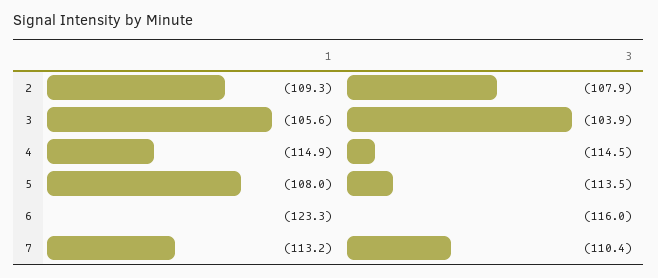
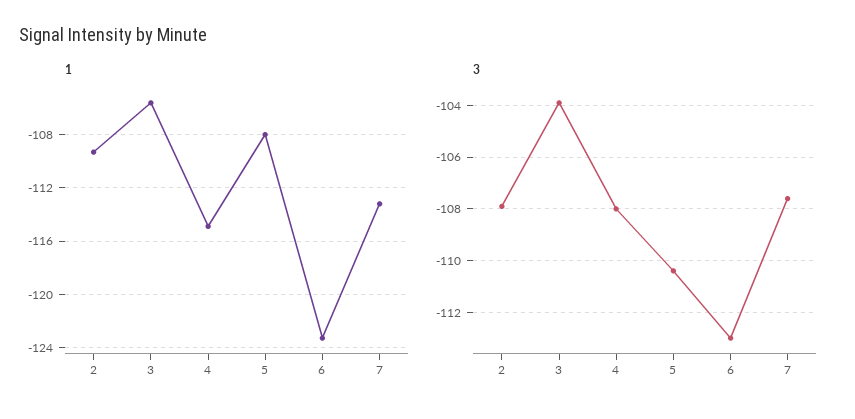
  {
    "1": {
      "2": -109.3,
      "3": -105.6,
      "4": -114.9,
      "5": -108,
      "6": -123.3,
      "7": -113.2
    },
    "3": {
      "2": -107.9,
      "3": -103.9,
-     "4": -114.5,
+     "4": -108,
-     "5": -113.5,
+     "5": -110.5,
-     "6": -116,
+     "6": -113,
-     "7": -110.4
+     "7": -107.5
    }
  }

